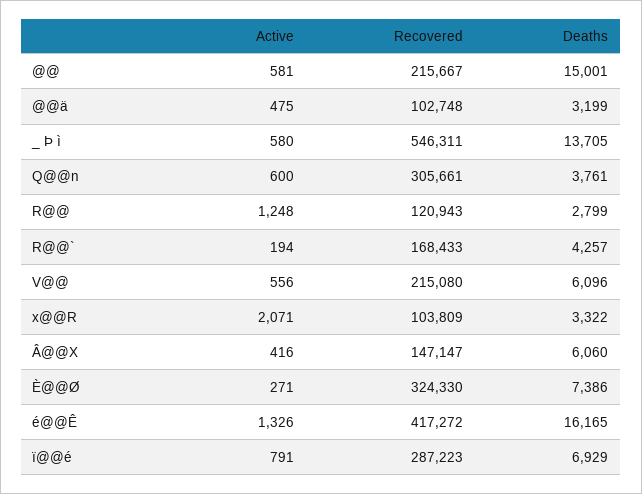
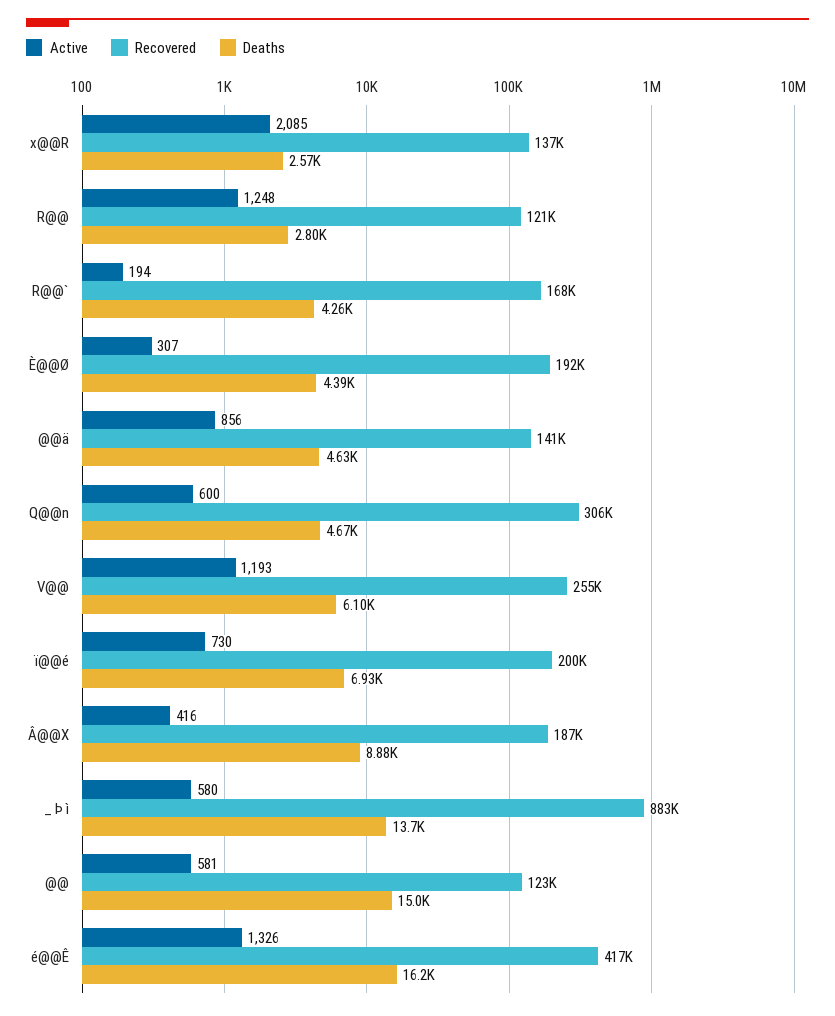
  {
    "Active": {
      "@@": 581,
-     "@@ä": 475,
+     "@@ä": 856,
      "_ Þ ì": 580,
      "Q@@n": 600,
      "R@@": 1248,
      "R@@`": 194,
-     "V@@": 556,
+     "V@@": 1193,
-     "x@@R": 2071,
+     "x@@R": 2085,
      "Â@@X": 416,
-     "È@@Ø": 271,
+     "È@@Ø": 307,
      "é@@Ê": 1326,
-     "ï@@é": 791
+     "ï@@é": 730
    },
    "Recovered": {
-     "@@": 215667,
+     "@@": 123000,
-     "@@ä": 102748,
+     "@@ä": 141000,
-     "_ Þ ì": 546311,
+     "_ Þ ì": 883000,
      "Q@@n": 305661,
      "R@@": 120943,
      "R@@`": 168433,
-     "V@@": 215080,
+     "V@@": 255000,
-     "x@@R": 103809,
+     "x@@R": 137000,
-     "Â@@X": 147147,
+     "Â@@X": 187000,
-     "È@@Ø": 324330,
+     "È@@Ø": 192000,
      "é@@Ê": 417272,
-     "ï@@é": 287223
+     "ï@@é": 200000
    },
    "Deaths": {
      "@@": 15001,
-     "@@ä": 3199,
+     "@@ä": 4630,
      "_ Þ ì": 13705,
-     "Q@@n": 3761,
+     "Q@@n": 4670,
      "R@@": 2799,
      "R@@`": 4257,
      "V@@": 6096,
-     "x@@R": 3322,
+     "x@@R": 2570,
-     "Â@@X": 6060,
+     "Â@@X": 8880,
-     "È@@Ø": 7386,
+     "È@@Ø": 4390,
      "é@@Ê": 16165,
      "ï@@é": 6929
    }
  }

